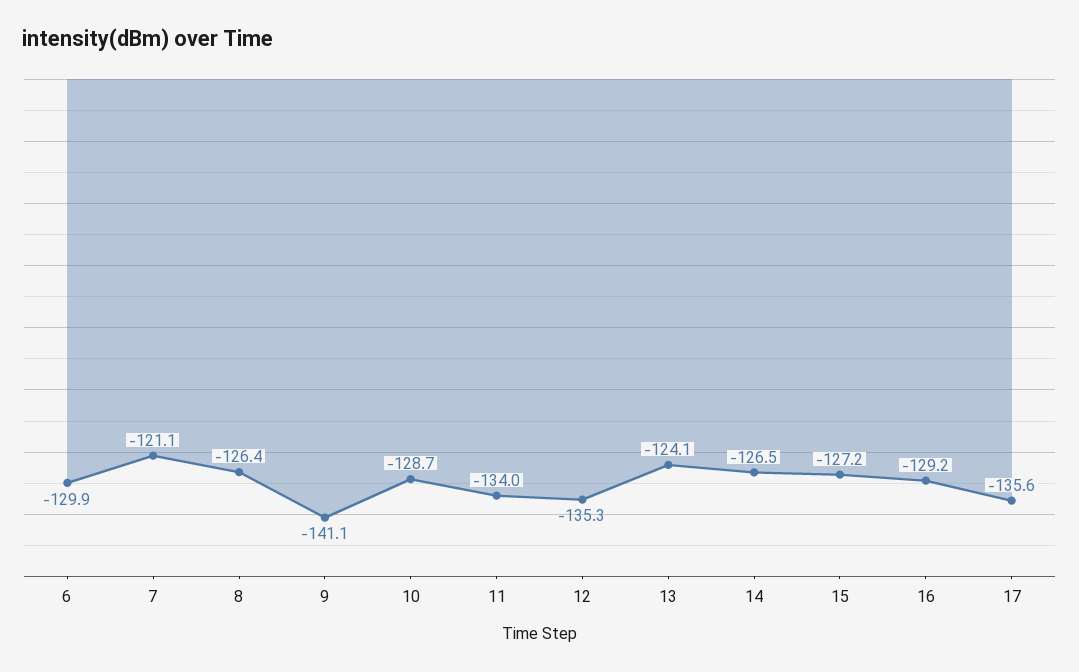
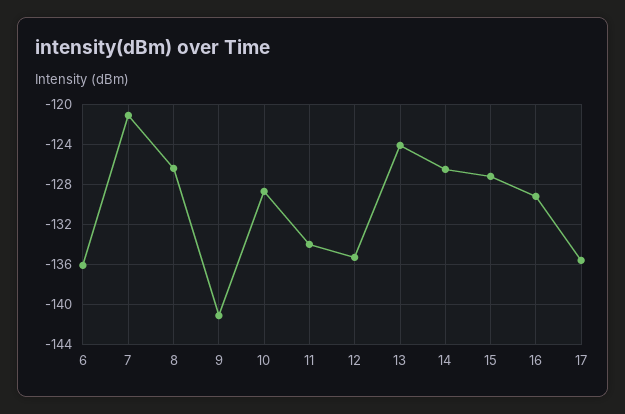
  {
-   "6": -129.9,
+   "6": -136,
    "7": -121.1,
    "8": -126.4,
    "9": -141.1,
    "10": -128.7,
    "11": -134,
    "12": -135.3,
    "13": -124.1,
    "14": -126.5,
    "15": -127.2,
    "16": -129.2,
    "17": -135.6
  }

